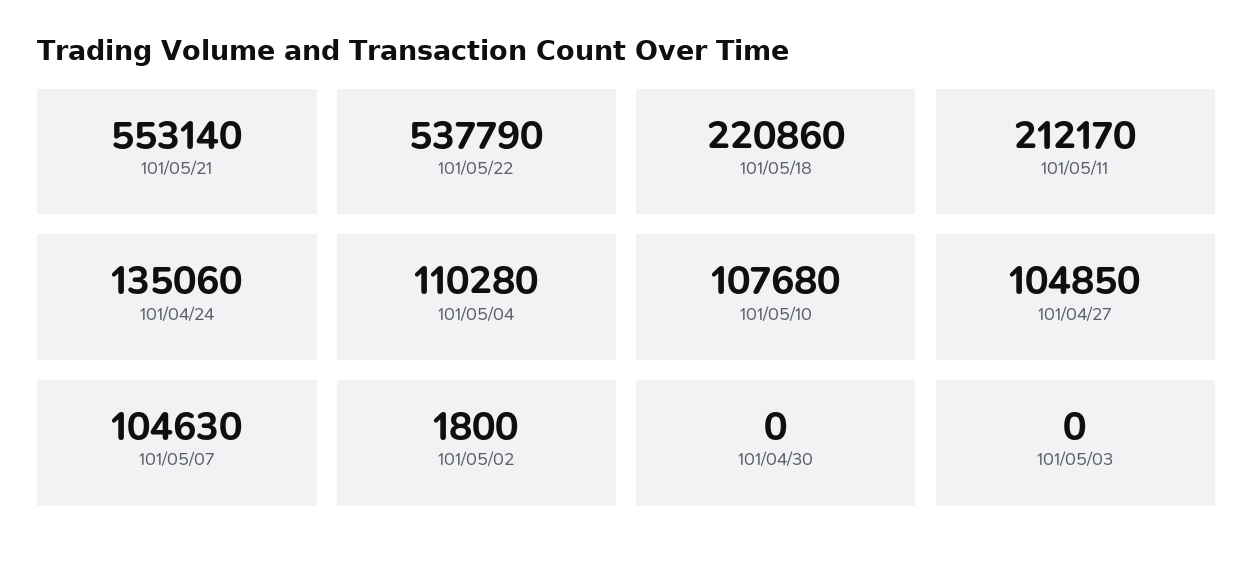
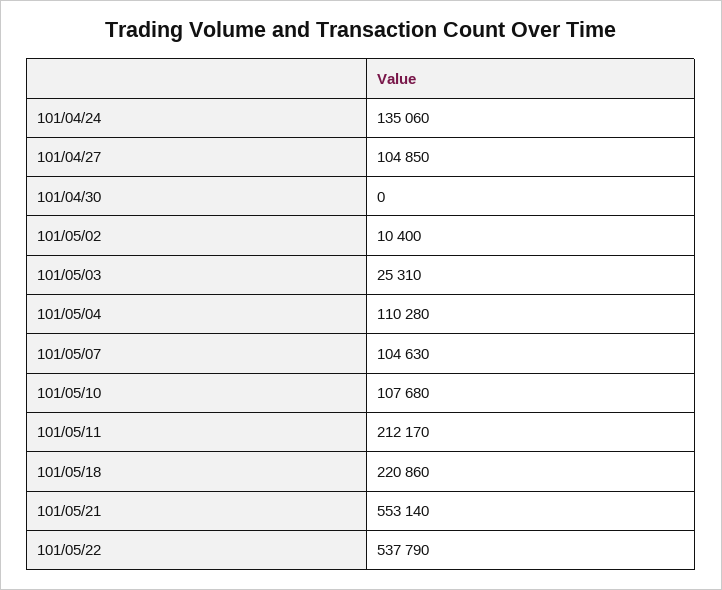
  {
    "101/05/21": 553140,
    "101/05/22": 537790,
    "101/05/18": 220860,
    "101/05/11": 212170,
    "101/04/24": 135060,
    "101/05/04": 110280,
    "101/05/10": 107680,
    "101/04/27": 104850,
    "101/05/07": 104630,
-   "101/05/02": 1800,
+   "101/05/02": 10400,
    "101/04/30": 0,
-   "101/05/03": 0
+   "101/05/03": 25310
  }

